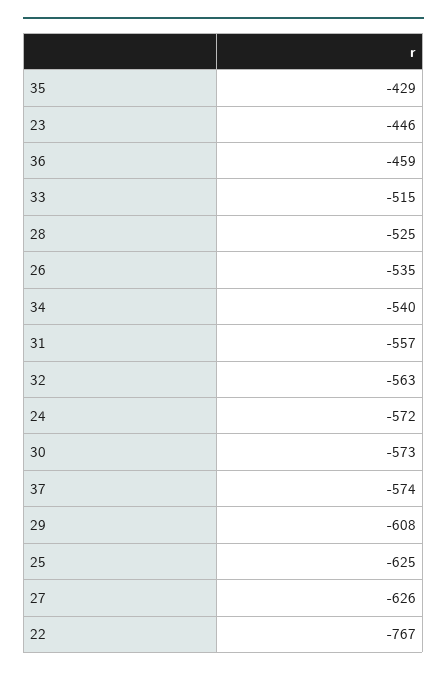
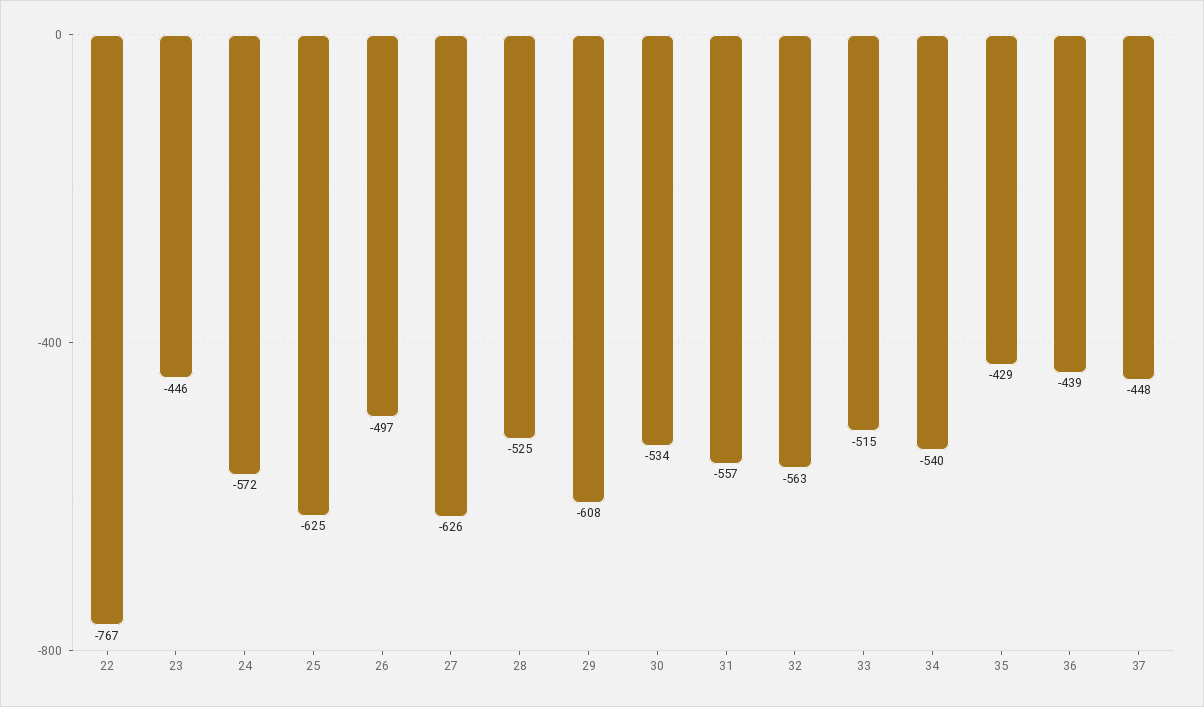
  {
    "35": -429,
    "23": -446,
-   "36": -459,
+   "36": -439,
    "33": -515,
    "28": -525,
-   "26": -535,
+   "26": -497,
    "34": -540,
    "31": -557,
    "32": -563,
    "24": -572,
-   "30": -573,
+   "30": -534,
-   "37": -574,
+   "37": -448,
    "29": -608,
    "25": -625,
    "27": -626,
    "22": -767
  }

